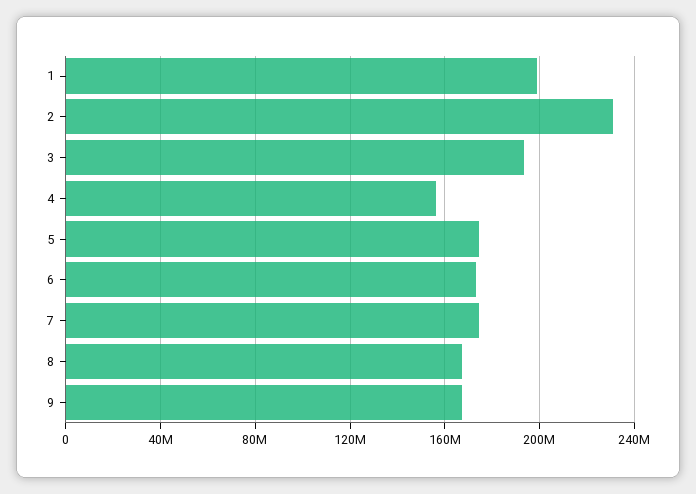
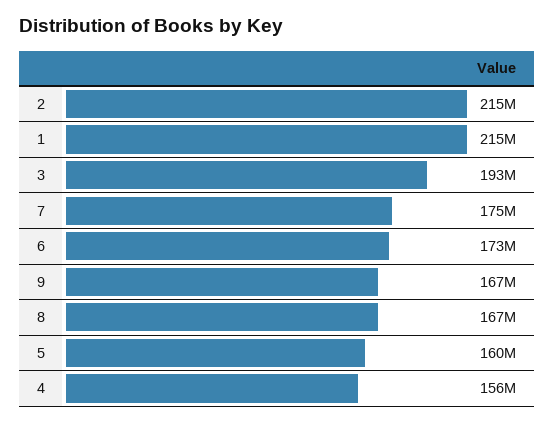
  {
-   "1": 200000000,
+   "1": 215000000,
-   "2": 230000000,
+   "2": 215000000,
    "3": 193000000,
    "4": 156000000,
-   "5": 175000000,
+   "5": 160000000,
    "6": 173000000,
    "7": 175000000,
    "8": 167000000,
    "9": 167000000
  }

